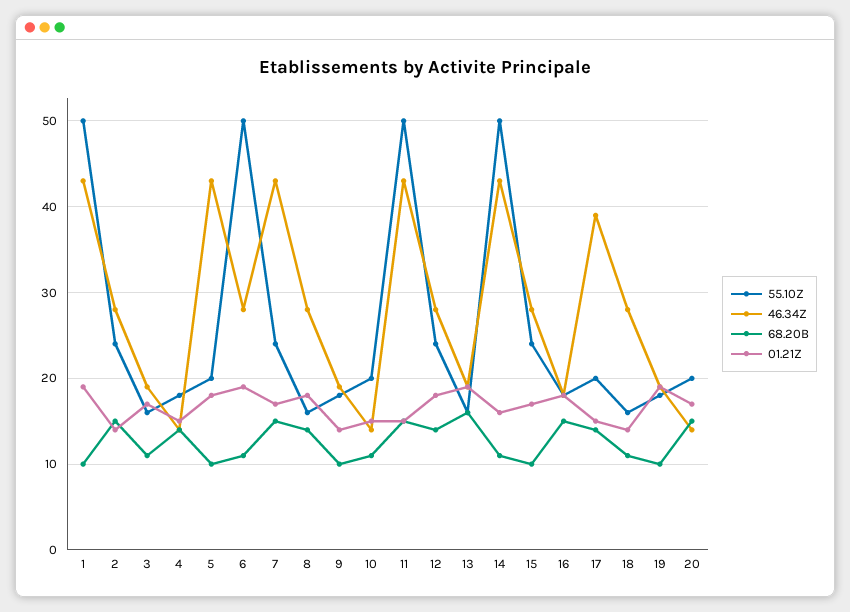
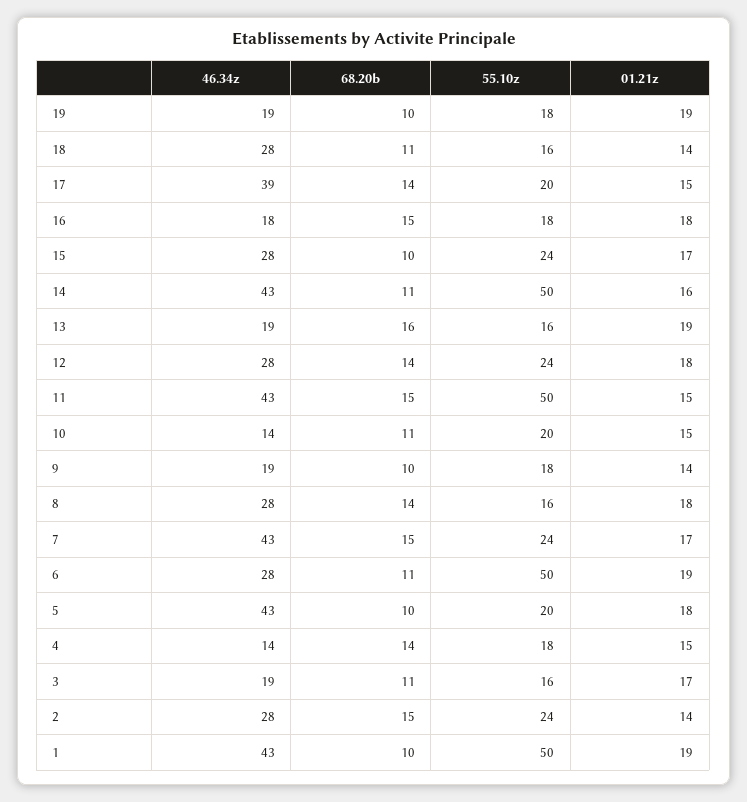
  {
    "55.10Z": {
      "1": 50,
      "2": 24,
      "3": 16,
      "4": 18,
      "5": 20,
      "6": 50,
      "7": 24,
      "8": 16,
      "9": 18,
      "10": 20,
      "11": 50,
      "12": 24,
      "13": 16,
      "14": 50,
      "15": 24,
      "16": 18,
      "17": 20,
      "18": 16,
-     "19": 18,
+     "19": 18
-     "20": 20
    },
    "46.34Z": {
      "1": 43,
      "2": 28,
      "3": 19,
      "4": 14,
      "5": 43,
      "6": 28,
      "7": 43,
      "8": 28,
      "9": 19,
      "10": 14,
      "11": 43,
      "12": 28,
      "13": 19,
      "14": 43,
      "15": 28,
      "16": 18,
      "17": 39,
      "18": 28,
-     "19": 19,
+     "19": 19
-     "20": 14
    },
    "68.20B": {
      "1": 10,
      "2": 15,
      "3": 11,
      "4": 14,
      "5": 10,
      "6": 11,
      "7": 15,
      "8": 14,
      "9": 10,
      "10": 11,
      "11": 15,
      "12": 14,
      "13": 16,
      "14": 11,
      "15": 10,
      "16": 15,
      "17": 14,
      "18": 11,
-     "19": 10,
+     "19": 10
-     "20": 15
    },
    "01.21Z": {
      "1": 19,
      "2": 14,
      "3": 17,
      "4": 15,
      "5": 18,
      "6": 19,
      "7": 17,
      "8": 18,
      "9": 14,
      "10": 15,
      "11": 15,
      "12": 18,
      "13": 19,
      "14": 16,
      "15": 17,
      "16": 18,
      "17": 15,
      "18": 14,
-     "19": 19,
+     "19": 19
-     "20": 17
    }
  }

